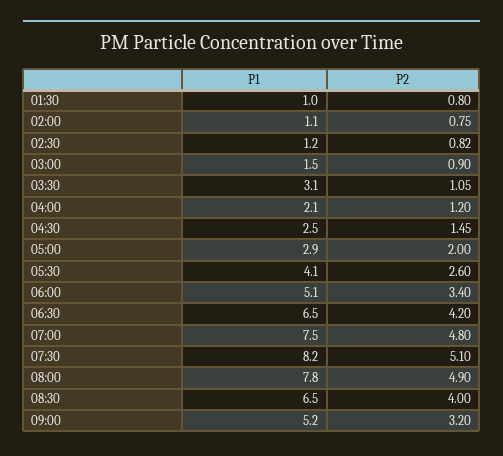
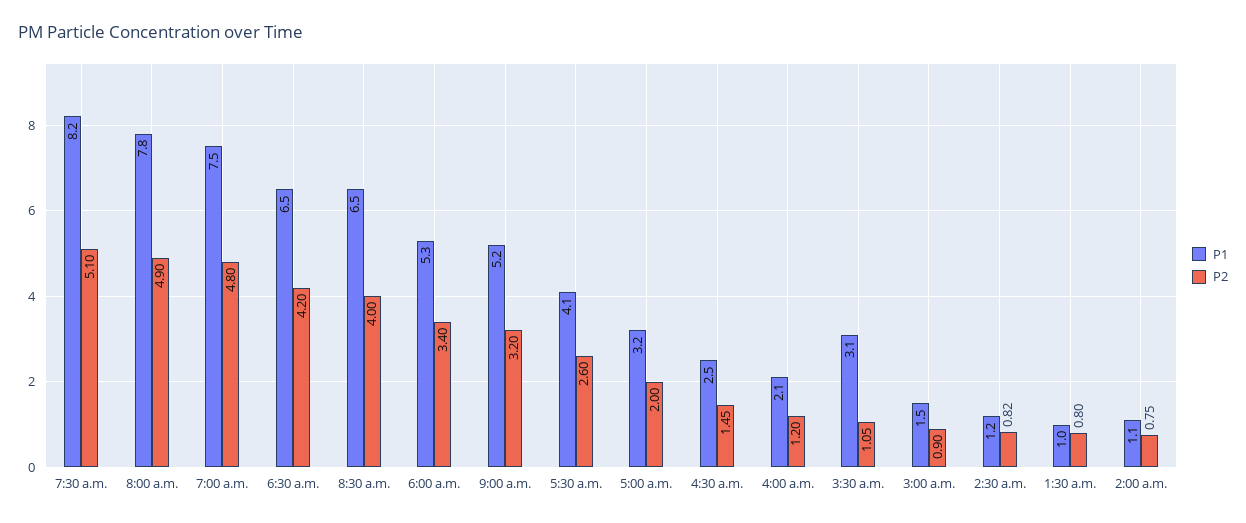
  {
    "P1": {
      "01:30": 1,
      "02:00": 1.1,
      "02:30": 1.2,
      "03:00": 1.5,
      "03:30": 3.1,
      "04:00": 2.1,
      "04:30": 2.5,
-     "05:00": 2.9,
+     "05:00": 3.2,
      "05:30": 4.1,
-     "06:00": 5.1,
+     "06:00": 5.3,
      "06:30": 6.5,
      "07:00": 7.5,
      "07:30": 8.2,
      "08:00": 7.8,
      "08:30": 6.5,
      "09:00": 5.2
    },
    "P2": {
      "01:30": 0.8,
      "02:00": 0.75,
      "02:30": 0.82,
      "03:00": 0.9,
      "03:30": 1.05,
      "04:00": 1.2,
      "04:30": 1.45,
      "05:00": 2,
      "05:30": 2.6,
      "06:00": 3.4,
      "06:30": 4.2,
      "07:00": 4.8,
      "07:30": 5.1,
      "08:00": 4.9,
      "08:30": 4,
      "09:00": 3.2
    }
  }

